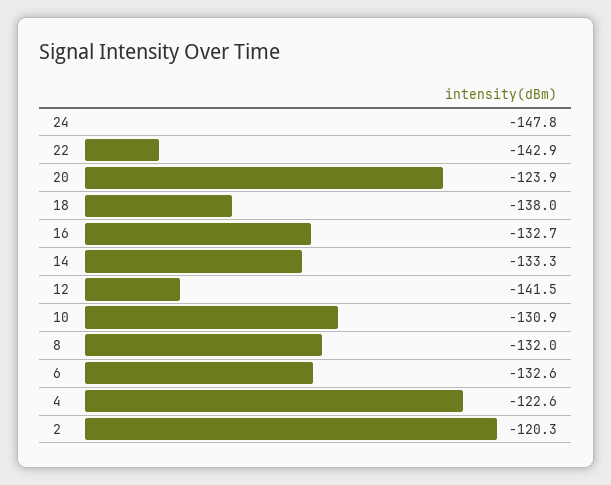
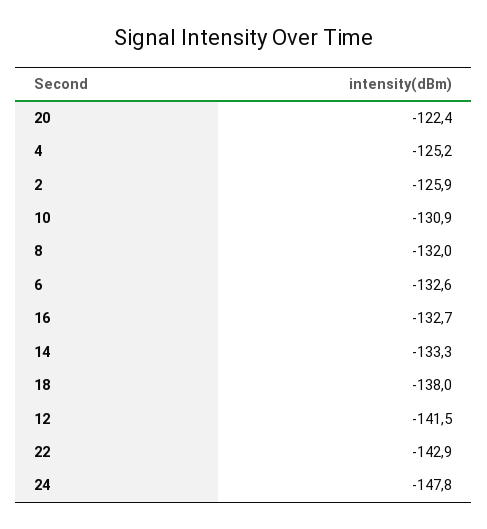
  {
    "24": -147.8,
    "22": -142.9,
-   "20": -123.9,
+   "20": -122.4,
    "18": -138,
    "16": -132.7,
    "14": -133.3,
    "12": -141.5,
    "10": -130.9,
    "8": -132,
    "6": -132.6,
-   "4": -122.6,
+   "4": -125.2,
-   "2": -120.3
+   "2": -125.9
  }

